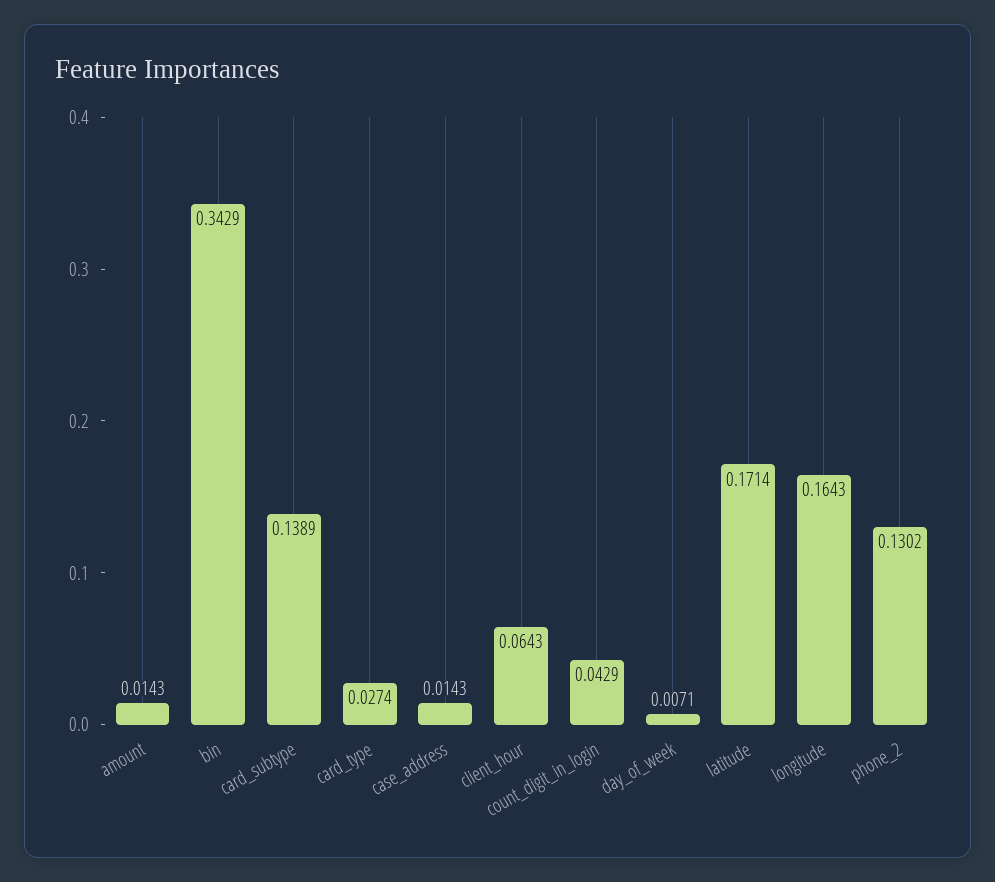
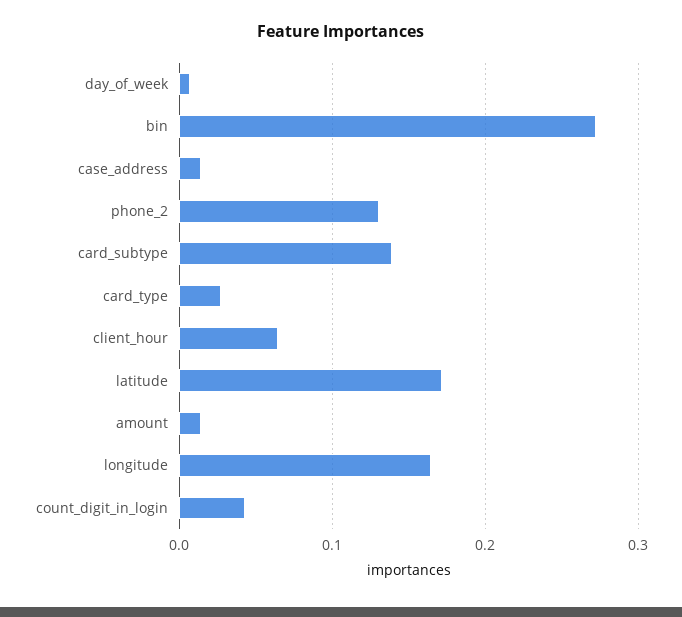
  {
    "amount": 0.0143,
-   "bin": 0.3429,
+   "bin": 0.27,
    "card_subtype": 0.1389,
    "card_type": 0.0274,
    "case_address": 0.0143,
    "client_hour": 0.0643,
    "count_digit_in_login": 0.0429,
    "day_of_week": 0.0071,
    "latitude": 0.1714,
    "longitude": 0.1643,
    "phone_2": 0.1302
  }

